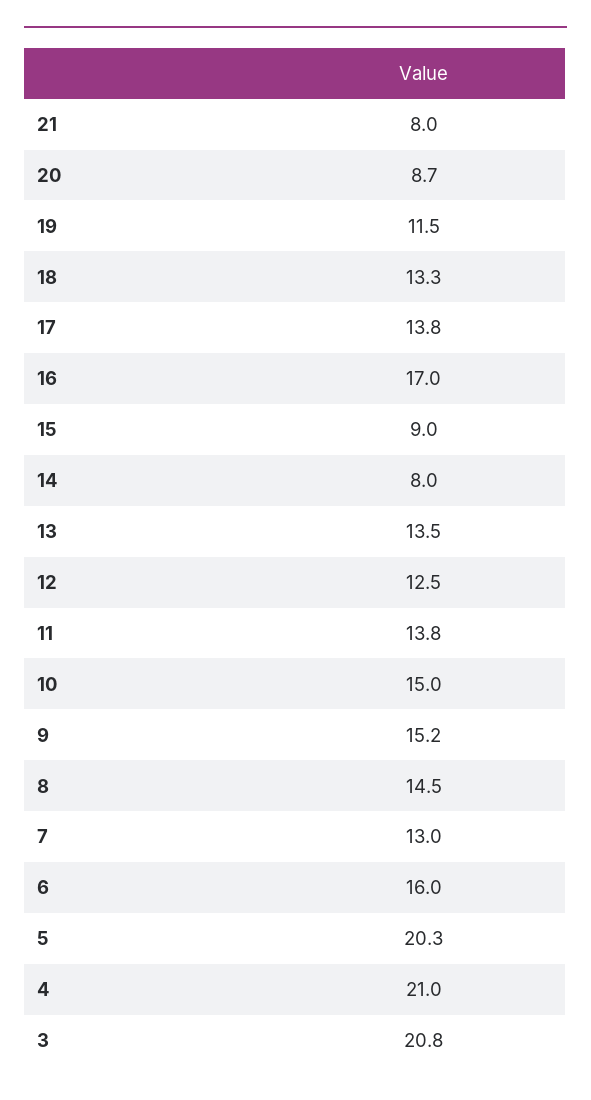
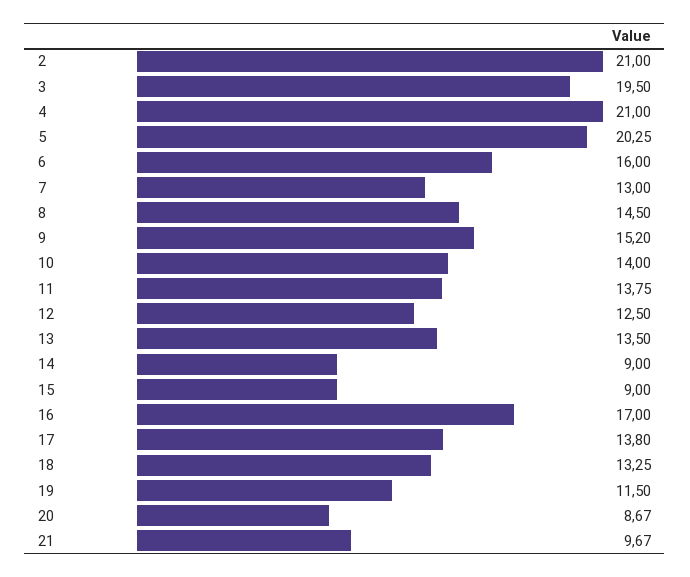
  {
-   "21": 8,
+   "21": 9.67,
    "20": 8.67,
    "19": 11.5,
    "18": 13.25,
    "17": 13.8,
    "16": 17,
    "15": 9,
-   "14": 8,
+   "14": 9,
    "13": 13.5,
    "12": 12.5,
    "11": 13.75,
-   "10": 15,
+   "10": 14,
    "9": 15.2,
    "8": 14.5,
    "7": 13,
    "6": 16,
    "5": 20.25,
    "4": 21,
-   "3": 20.8
+   "3": 19.5,
+   "2": 21
  }

